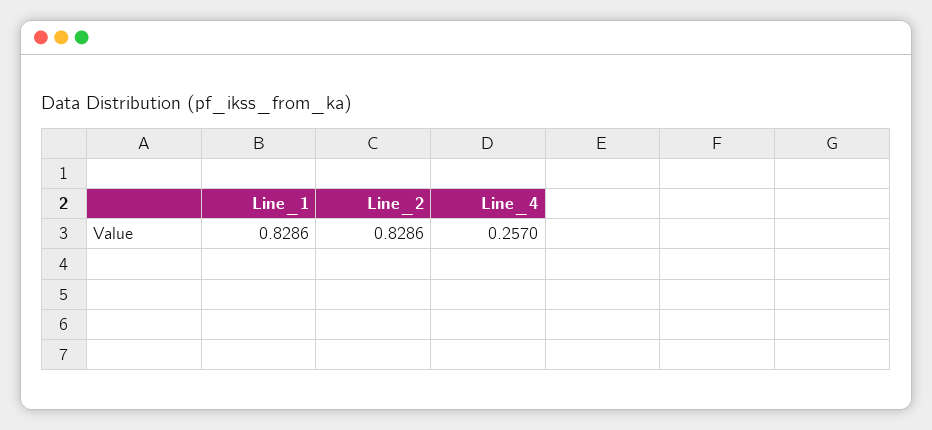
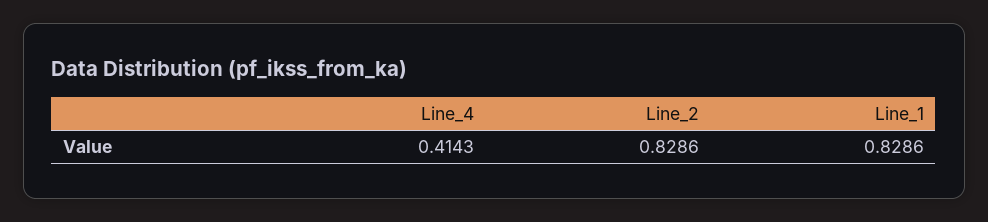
  {
    "Line_1": 0.8286,
    "Line_2": 0.8286,
-   "Line_4": 0.257
+   "Line_4": 0.4143
  }

